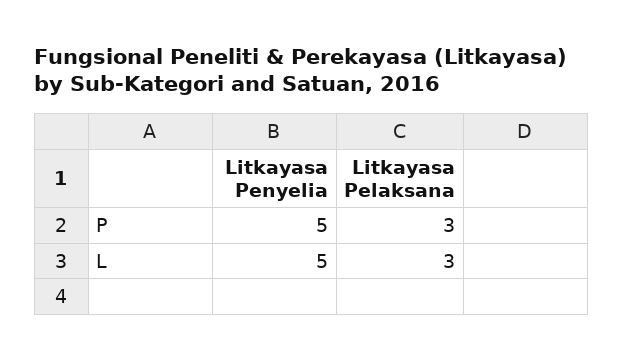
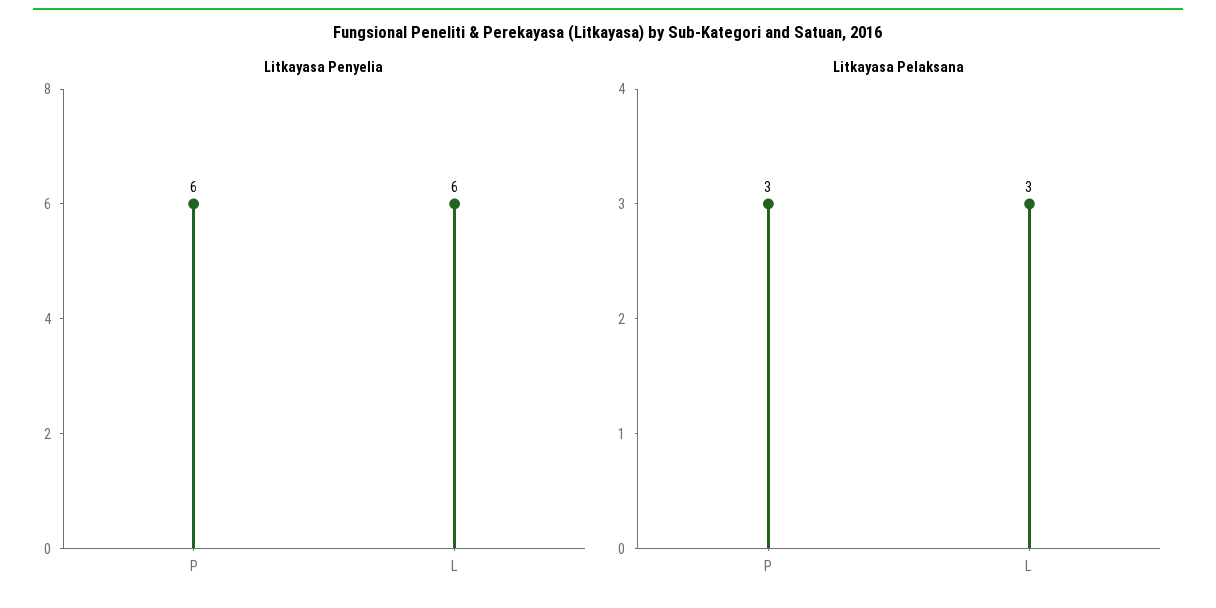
  {
    "Litkayasa Penyelia": {
-     "P": 5,
+     "P": 6,
-     "L": 5
+     "L": 6
    },
    "Litkayasa Pelaksana": {
      "P": 3,
      "L": 3
    }
  }

